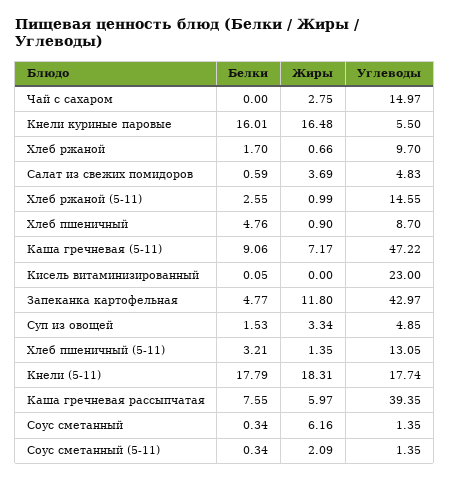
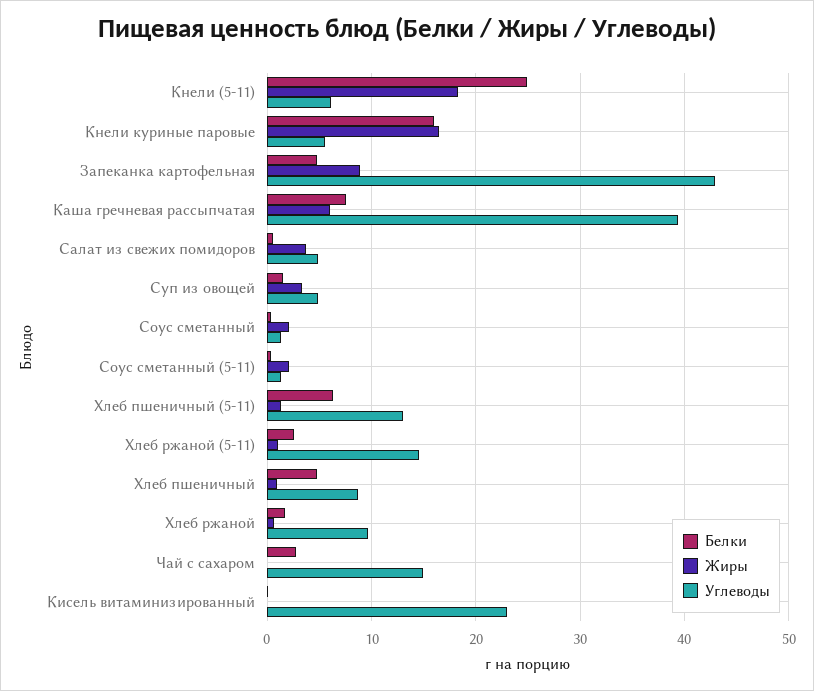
  {
    "Белки": {
-     "Чай с сахаром": 0,
+     "Чай с сахаром": 3,
      "Кнели куриные паровые": 16.01,
      "Хлеб ржаной": 1.7,
      "Салат из свежих помидоров": 0.59,
      "Хлеб ржаной (5-11)": 2.55,
      "Хлеб пшеничный": 4.76,
-     "Каша гречневая (5-11)": 9.06,
      "Кисель витаминизированный": 0.05,
      "Запеканка картофельная": 4.77,
      "Суп из овощей": 1.53,
-     "Хлеб пшеничный (5-11)": 3.21,
+     "Хлеб пшеничный (5-11)": 6,
-     "Кнели (5-11)": 17.79,
+     "Кнели (5-11)": 25,
      "Каша гречневая рассыпчатая": 7.55,
      "Соус сметанный": 0.34,
      "Соус сметанный (5-11)": 0.34
    },
    "Жиры": {
-     "Чай с сахаром": 2.75,
+     "Чай с сахаром": 0,
      "Кнели куриные паровые": 16.48,
      "Хлеб ржаной": 0.66,
      "Салат из свежих помидоров": 3.69,
      "Хлеб ржаной (5-11)": 0.99,
      "Хлеб пшеничный": 0.9,
-     "Каша гречневая (5-11)": 7.17,
      "Кисель витаминизированный": 0,
-     "Запеканка картофельная": 11.8,
+     "Запеканка картофельная": 9,
      "Суп из овощей": 3.34,
      "Хлеб пшеничный (5-11)": 1.35,
      "Кнели (5-11)": 18.31,
      "Каша гречневая рассыпчатая": 5.97,
-     "Соус сметанный": 6.16,
+     "Соус сметанный": 2,
      "Соус сметанный (5-11)": 2.09
    },
    "Углеводы": {
      "Чай с сахаром": 14.97,
      "Кнели куриные паровые": 5.5,
      "Хлеб ржаной": 9.7,
      "Салат из свежих помидоров": 4.83,
      "Хлеб ржаной (5-11)": 14.55,
      "Хлеб пшеничный": 8.7,
-     "Каша гречневая (5-11)": 47.22,
      "Кисель витаминизированный": 23,
      "Запеканка картофельная": 42.97,
      "Суп из овощей": 4.85,
      "Хлеб пшеничный (5-11)": 13.05,
-     "Кнели (5-11)": 17.74,
+     "Кнели (5-11)": 6,
      "Каша гречневая рассыпчатая": 39.35,
      "Соус сметанный": 1.35,
      "Соус сметанный (5-11)": 1.35
    }
  }

